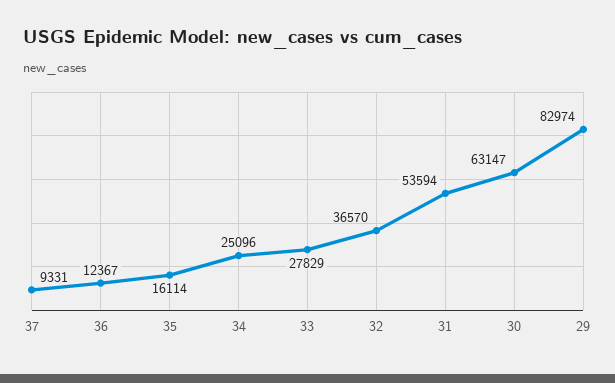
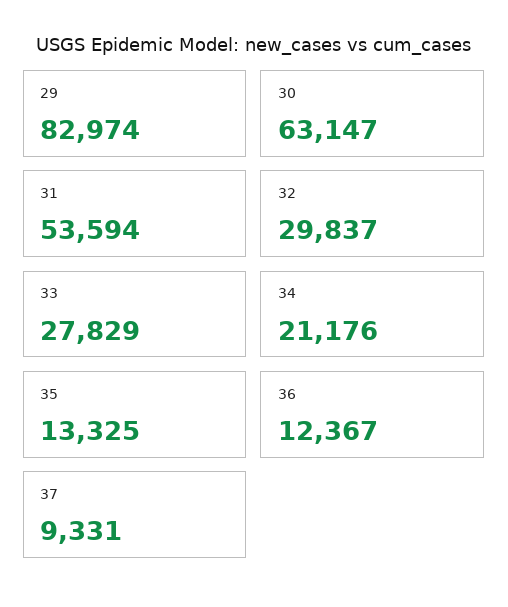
  {
    "37": 9331,
    "36": 12367,
-   "35": 16114,
+   "35": 13325,
-   "34": 25096,
+   "34": 21176,
    "33": 27829,
-   "32": 36570,
+   "32": 29837,
    "31": 53594,
    "30": 63147,
    "29": 82974
  }

